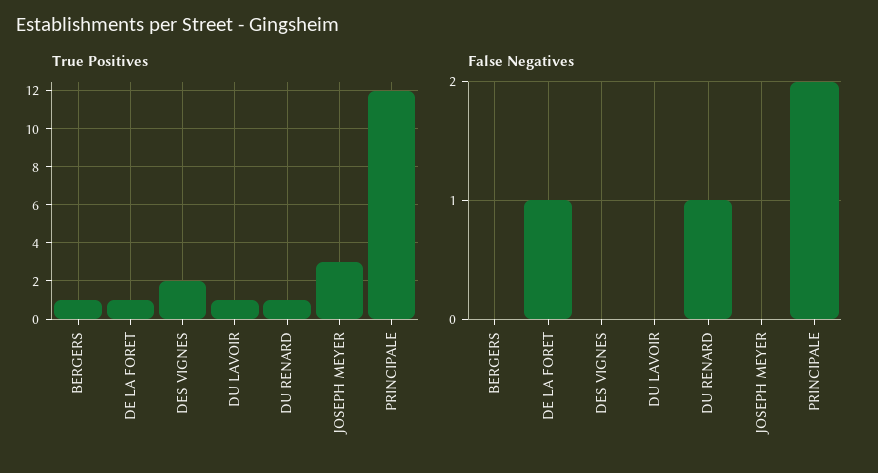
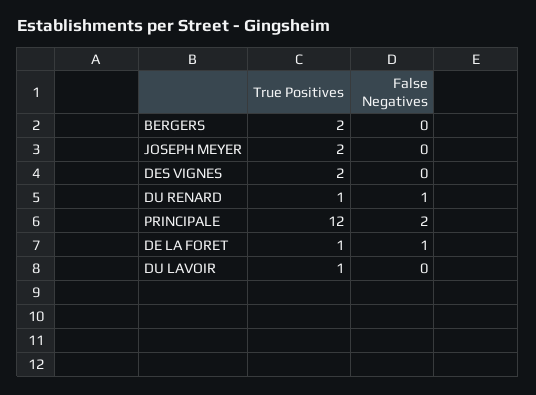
  {
    "True Positives": {
-     "BERGERS": 1,
+     "BERGERS": 2,
      "DE LA FORET": 1,
      "DES VIGNES": 2,
      "DU LAVOIR": 1,
      "DU RENARD": 1,
-     "JOSEPH MEYER": 3,
+     "JOSEPH MEYER": 2,
      "PRINCIPALE": 12
    },
    "False Negatives": {
      "BERGERS": 0,
      "DE LA FORET": 1,
      "DES VIGNES": 0,
      "DU LAVOIR": 0,
      "DU RENARD": 1,
      "JOSEPH MEYER": 0,
      "PRINCIPALE": 2
    }
  }

